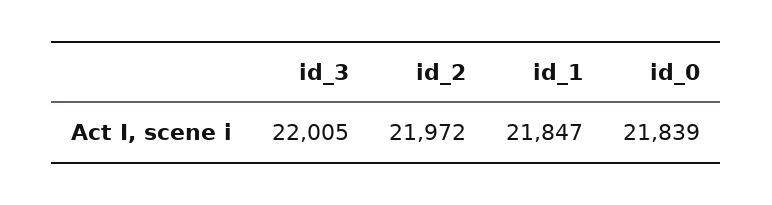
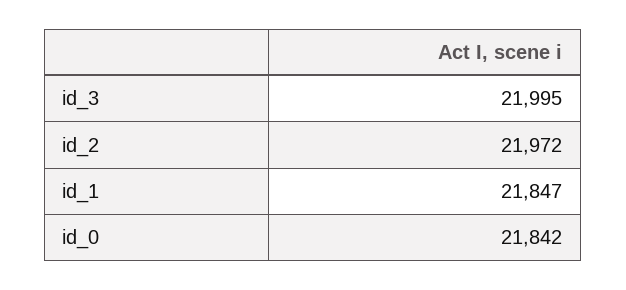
  {
-   "id_3": 22005,
+   "id_3": 21995,
    "id_2": 21972,
    "id_1": 21847,
-   "id_0": 21839
+   "id_0": 21842
  }

